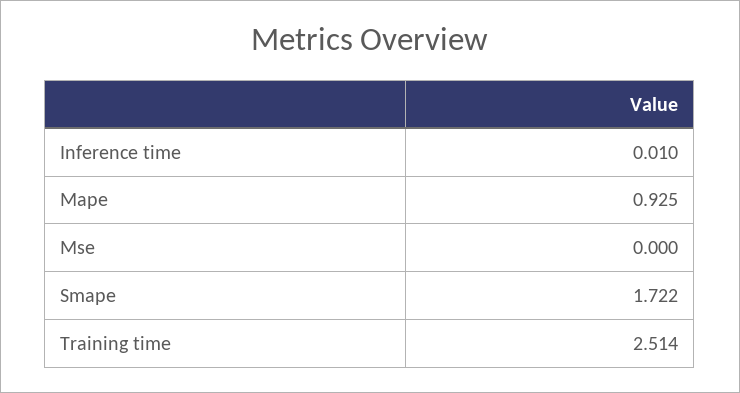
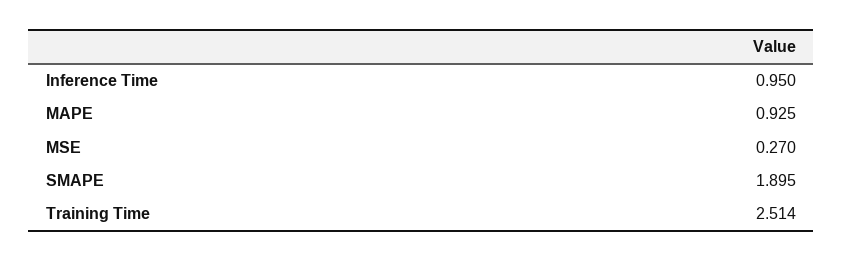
  {
-   "Inference time": 0.01,
+   "Inference time": 0.95,
    "Mape": 0.925,
-   "Mse": 0,
+   "Mse": 0.27,
-   "Smape": 1.722,
+   "Smape": 1.895,
    "Training time": 2.514
  }

